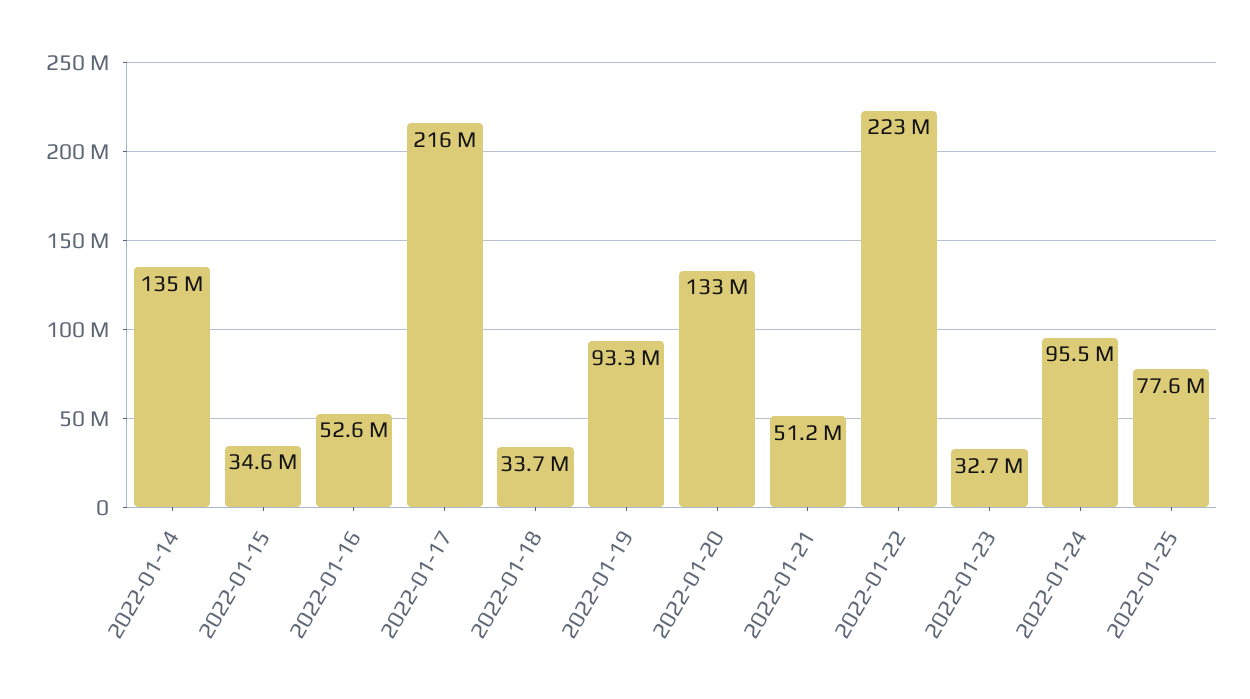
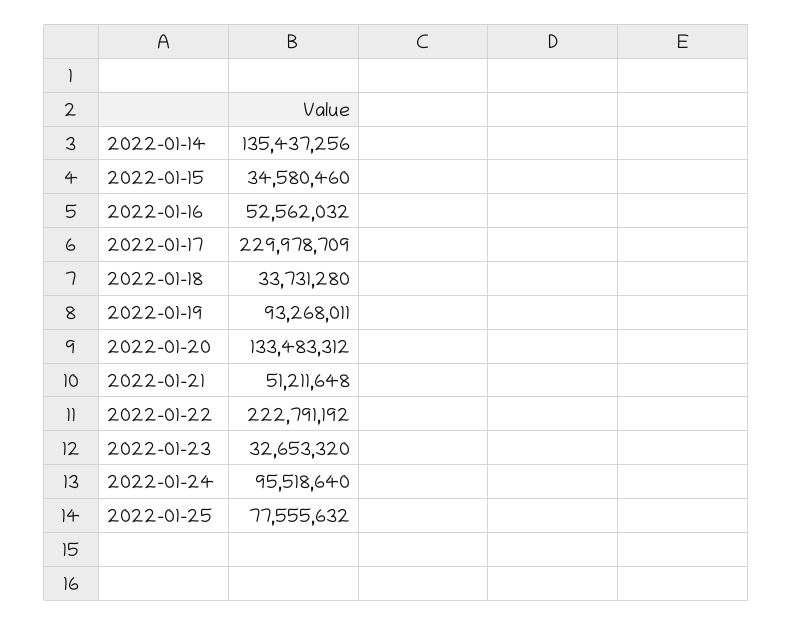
  {
    "2022-01-14": 135437256,
    "2022-01-15": 34580460,
    "2022-01-16": 52562032,
-   "2022-01-17": 216000000,
+   "2022-01-17": 229978709,
    "2022-01-18": 33731280,
    "2022-01-19": 93268011,
    "2022-01-20": 133483312,
    "2022-01-21": 51211648,
    "2022-01-22": 222791192,
    "2022-01-23": 32653320,
    "2022-01-24": 95518640,
    "2022-01-25": 77555632
  }

